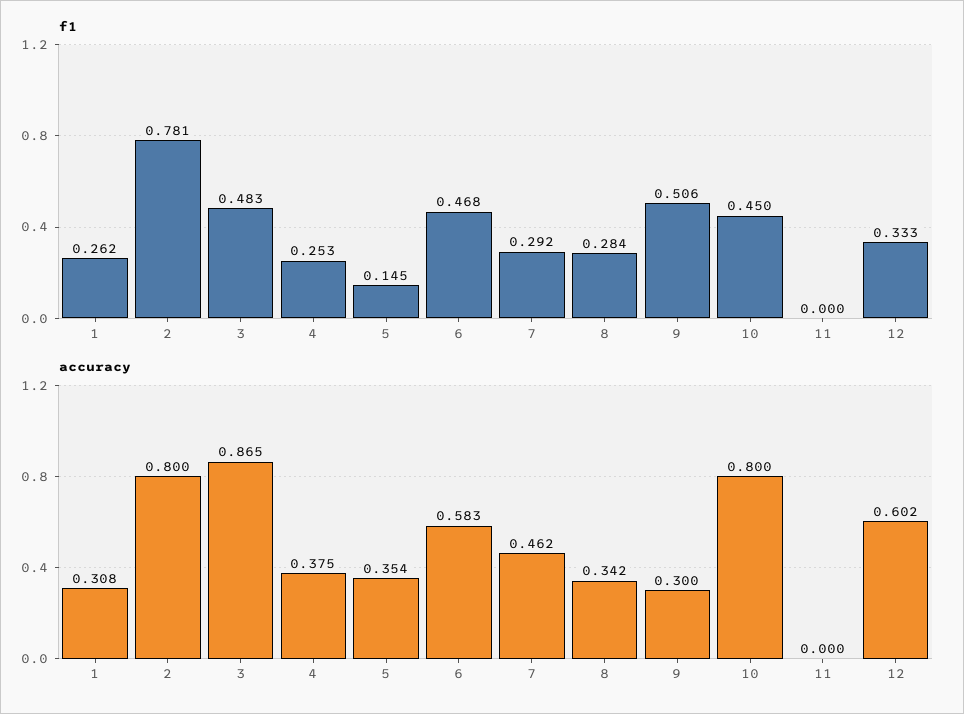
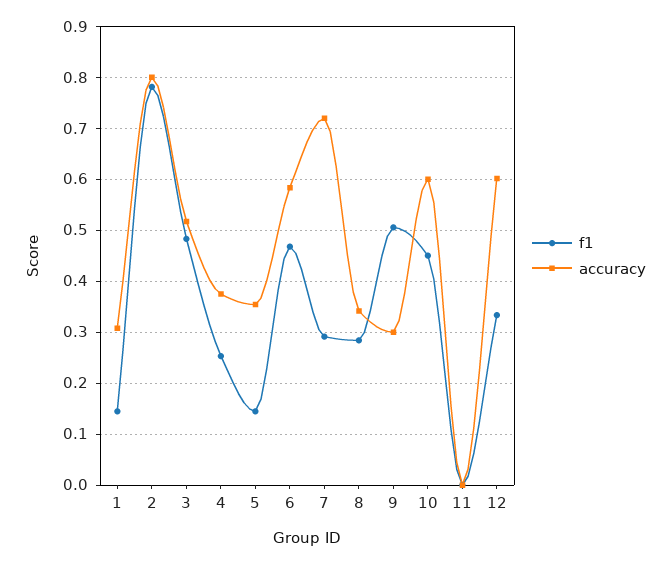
  {
    "f1": {
-     "1": 0.262,
+     "1": 0.14,
      "2": 0.781,
      "3": 0.483,
      "4": 0.253,
      "5": 0.145,
      "6": 0.468,
      "7": 0.292,
      "8": 0.284,
      "9": 0.506,
      "10": 0.45,
      "11": 0,
      "12": 0.333
    },
    "accuracy": {
      "1": 0.308,
      "2": 0.8,
-     "3": 0.865,
+     "3": 0.52,
      "4": 0.375,
      "5": 0.354,
      "6": 0.583,
-     "7": 0.462,
+     "7": 0.72,
      "8": 0.342,
      "9": 0.3,
-     "10": 0.8,
+     "10": 0.6,
      "11": 0,
      "12": 0.602
    }
  }

